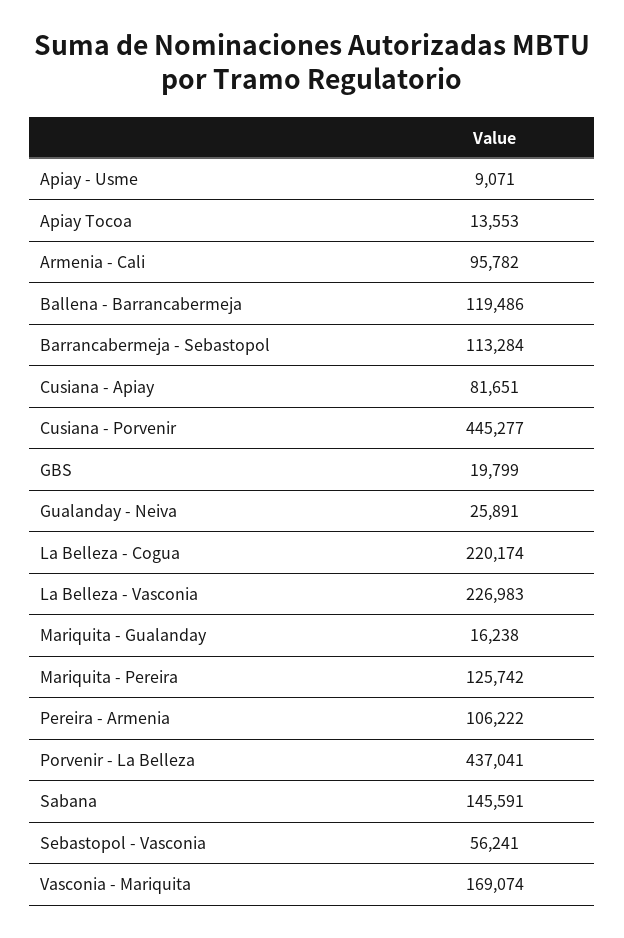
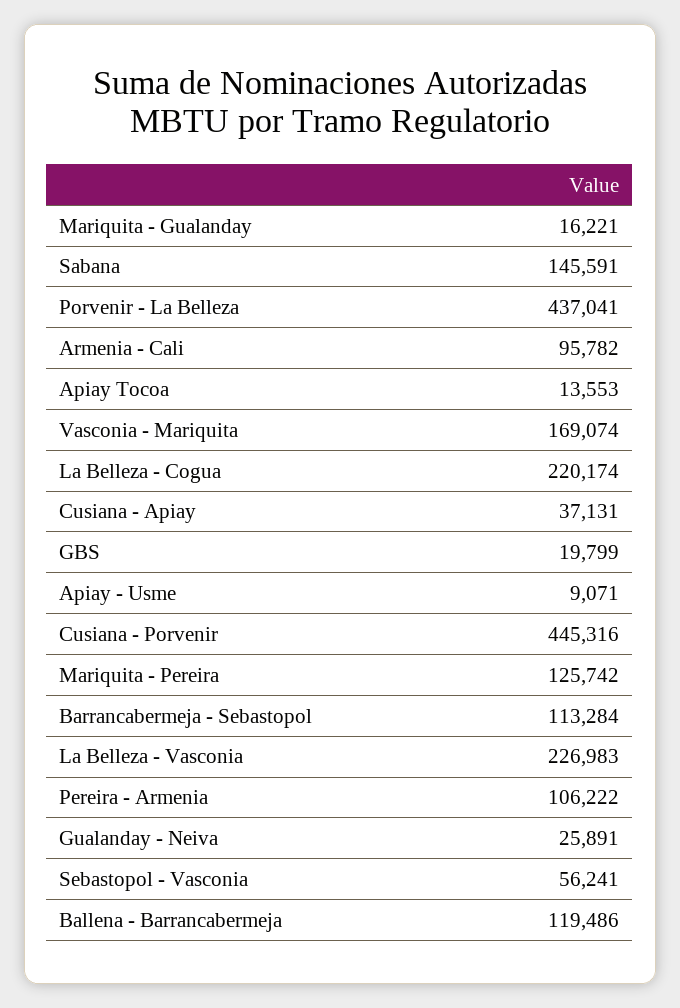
  {
    "Apiay - Usme": 9071,
    "Apiay Tocoa": 13553,
    "Armenia - Cali": 95782,
    "Ballena - Barrancabermeja": 119486,
    "Barrancabermeja - Sebastopol": 113284,
-   "Cusiana - Apiay": 81651,
+   "Cusiana - Apiay": 37131,
-   "Cusiana - Porvenir": 445277,
+   "Cusiana - Porvenir": 445316,
    "GBS": 19799,
    "Gualanday - Neiva": 25891,
    "La Belleza - Cogua": 220174,
    "La Belleza - Vasconia": 226983,
-   "Mariquita - Gualanday": 16238,
+   "Mariquita - Gualanday": 16221,
    "Mariquita - Pereira": 125742,
    "Pereira - Armenia": 106222,
    "Porvenir - La Belleza": 437041,
    "Sabana": 145591,
    "Sebastopol - Vasconia": 56241,
    "Vasconia - Mariquita": 169074
  }

